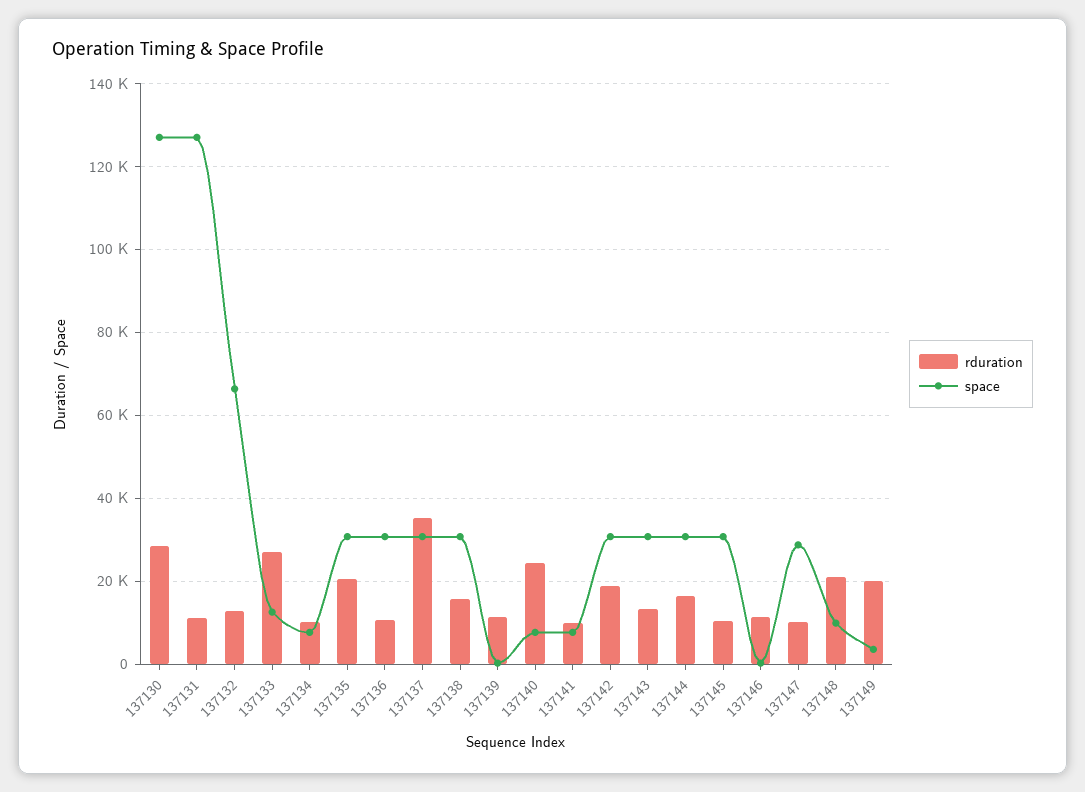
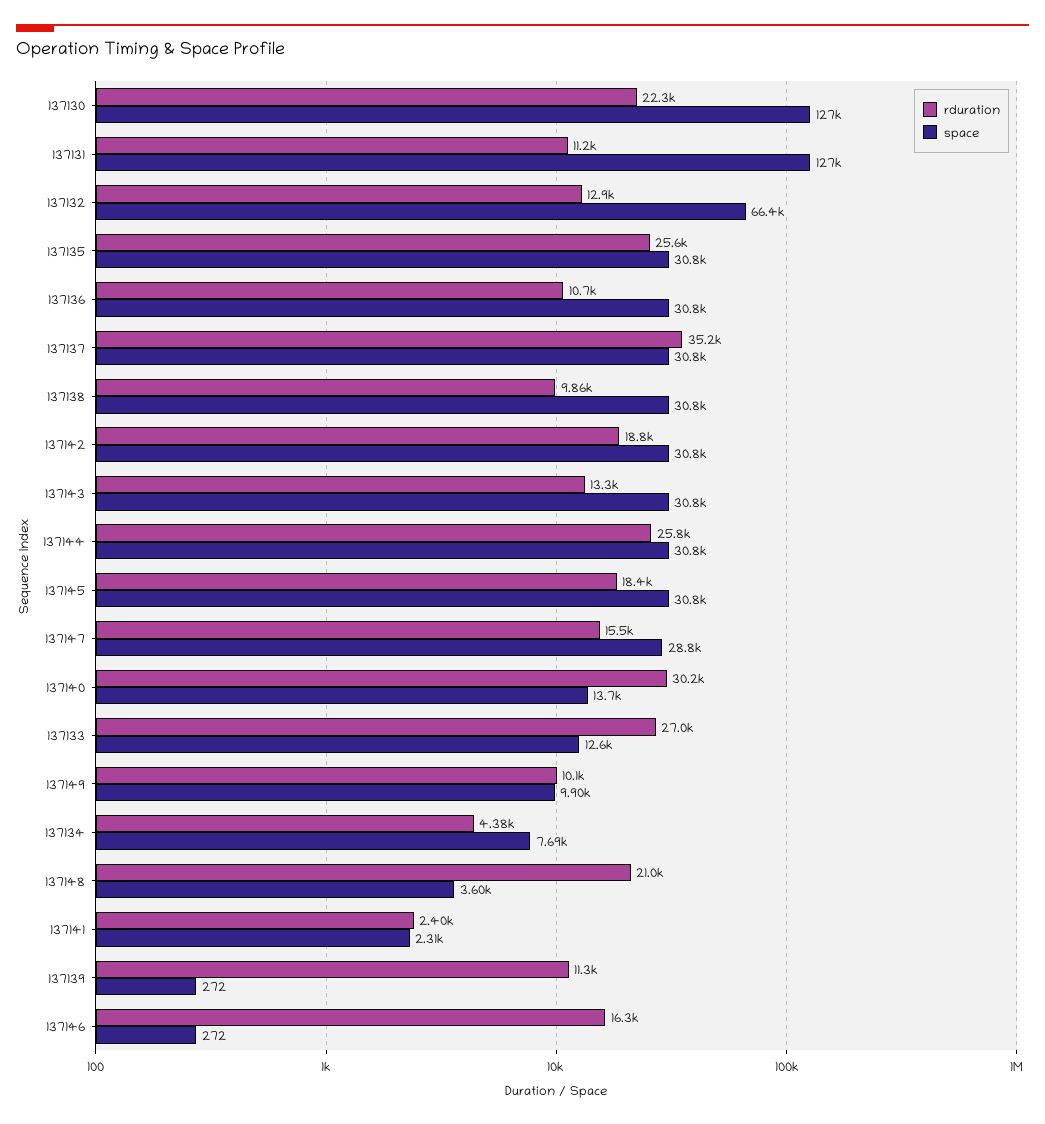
  {
    "rduration": {
-     "137130": 28000,
+     "137130": 22300,
      "137131": 11200,
      "137132": 12900,
      "137133": 27000,
-     "137134": 10000,
+     "137134": 4380,
-     "137135": 20000,
+     "137135": 25600,
      "137136": 10700,
      "137137": 35200,
-     "137138": 16000,
+     "137138": 9860,
      "137139": 11300,
-     "137140": 24000,
+     "137140": 30200,
-     "137141": 10000,
+     "137141": 2400,
      "137142": 18800,
      "137143": 13300,
-     "137144": 16000,
+     "137144": 25800,
-     "137145": 10000,
+     "137145": 18400,
-     "137146": 12000,
+     "137146": 16300,
-     "137147": 10000,
+     "137147": 15500,
      "137148": 21000,
-     "137149": 20000
+     "137149": 10100
    },
    "space": {
      "137130": 127000,
      "137131": 127000,
      "137132": 66400,
      "137133": 12600,
      "137134": 7690,
      "137135": 30800,
      "137136": 30800,
      "137137": 30800,
      "137138": 30800,
      "137139": 272,
-     "137140": 8000,
+     "137140": 13700,
-     "137141": 8000,
+     "137141": 2310,
      "137142": 30800,
      "137143": 30800,
      "137144": 30800,
      "137145": 30800,
      "137146": 272,
      "137147": 28800,
-     "137148": 10000,
+     "137148": 3600,
-     "137149": 4000
+     "137149": 9900
    }
  }

